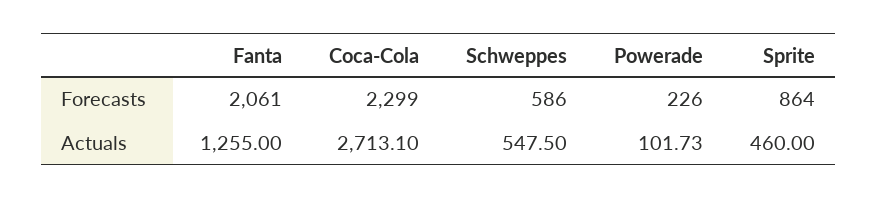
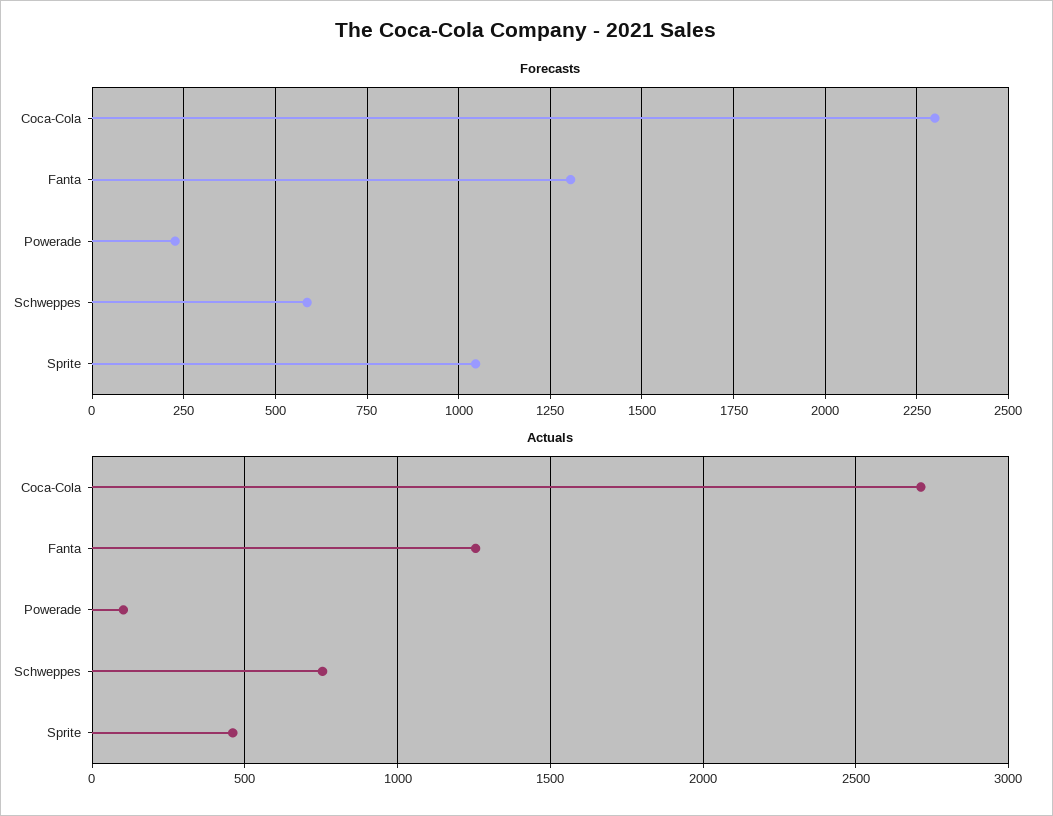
  {
    "Forecasts": {
-     "Fanta": 2061,
+     "Fanta": 1300,
      "Coca-Cola": 2299,
      "Schweppes": 586,
      "Powerade": 226,
-     "Sprite": 864
+     "Sprite": 1050
    },
    "Actuals": {
      "Fanta": 1255,
      "Coca-Cola": 2713.1,
-     "Schweppes": 547.5,
+     "Schweppes": 750,
      "Powerade": 101.73,
      "Sprite": 460
    }
  }

